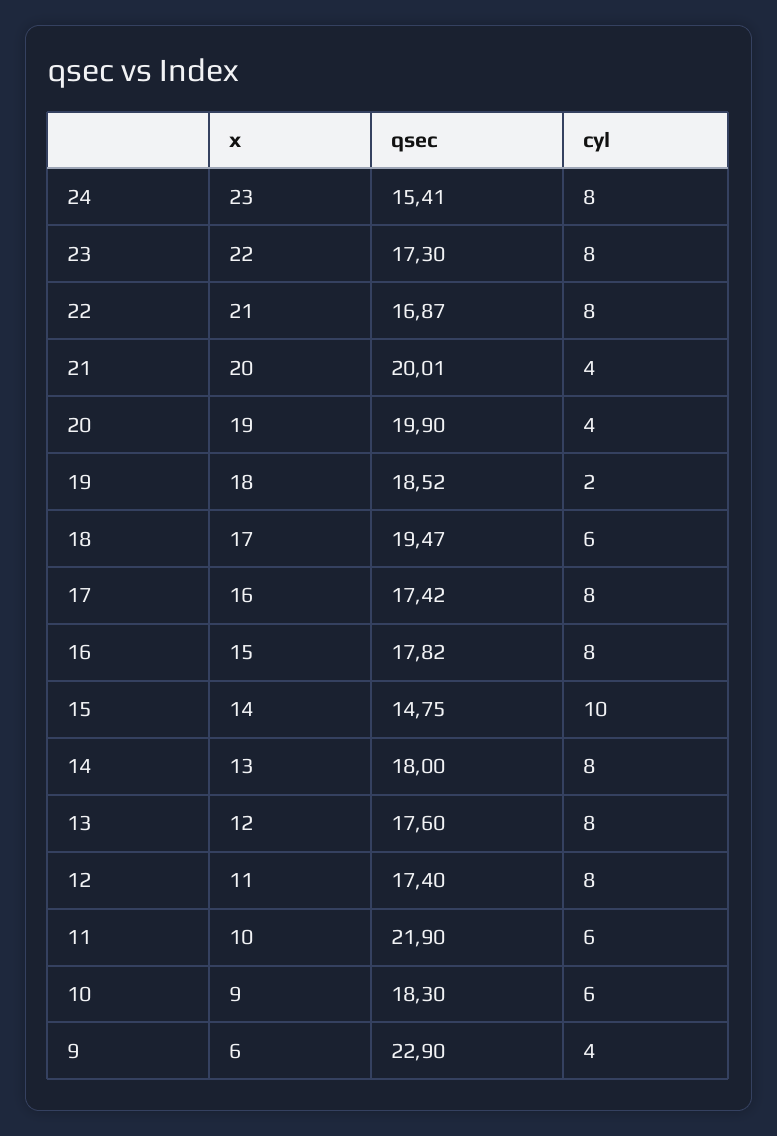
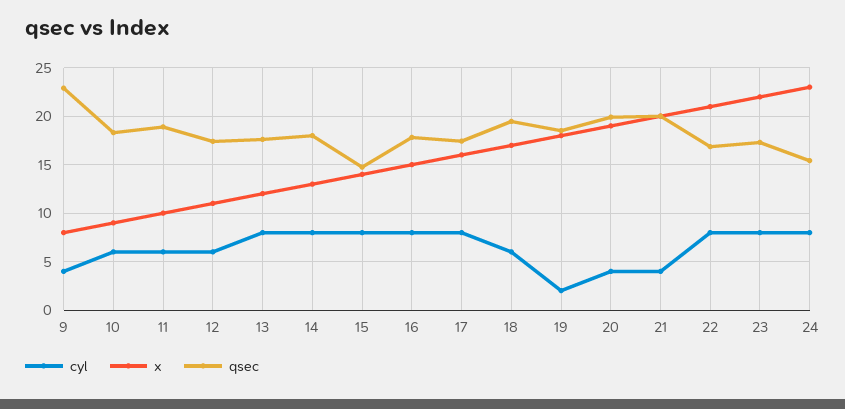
  {
    "x": {
      "24": 23,
      "23": 22,
      "22": 21,
      "21": 20,
      "20": 19,
      "19": 18,
      "18": 17,
      "17": 16,
      "16": 15,
      "15": 14,
      "14": 13,
      "13": 12,
      "12": 11,
      "11": 10,
      "10": 9,
-     "9": 6
+     "9": 8
    },
    "qsec": {
      "24": 15.41,
      "23": 17.3,
      "22": 16.87,
      "21": 20.01,
      "20": 19.9,
      "19": 18.52,
      "18": 19.47,
      "17": 17.42,
      "16": 17.82,
      "15": 14.75,
      "14": 18,
      "13": 17.6,
      "12": 17.4,
-     "11": 21.9,
+     "11": 19,
      "10": 18.3,
      "9": 22.9
    },
    "cyl": {
      "24": 8,
      "23": 8,
      "22": 8,
      "21": 4,
      "20": 4,
      "19": 2,
      "18": 6,
      "17": 8,
      "16": 8,
-     "15": 10,
+     "15": 8,
      "14": 8,
      "13": 8,
-     "12": 8,
+     "12": 6,
      "11": 6,
      "10": 6,
      "9": 4
    }
  }

